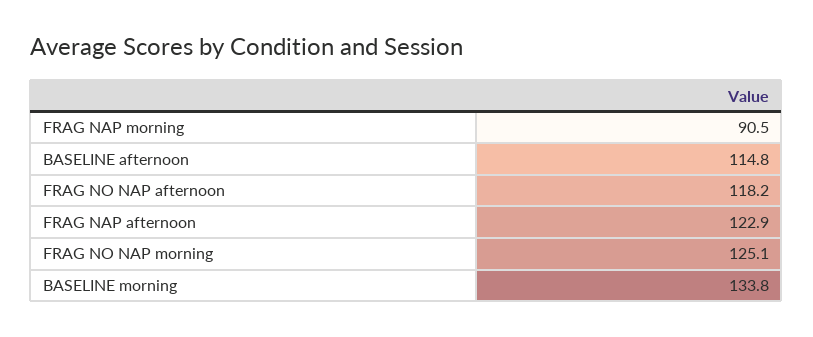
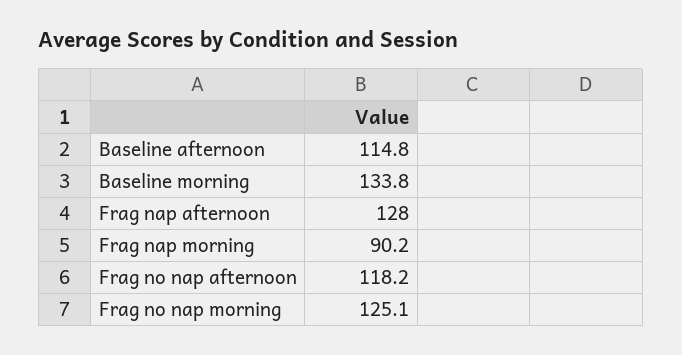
  {
-   "FRAG NAP morning": 90.5,
+   "FRAG NAP morning": 90.2,
    "BASELINE afternoon": 114.8,
    "FRAG NO NAP afternoon": 118.2,
-   "FRAG NAP afternoon": 122.9,
+   "FRAG NAP afternoon": 128,
    "FRAG NO NAP morning": 125.1,
    "BASELINE morning": 133.8
  }

